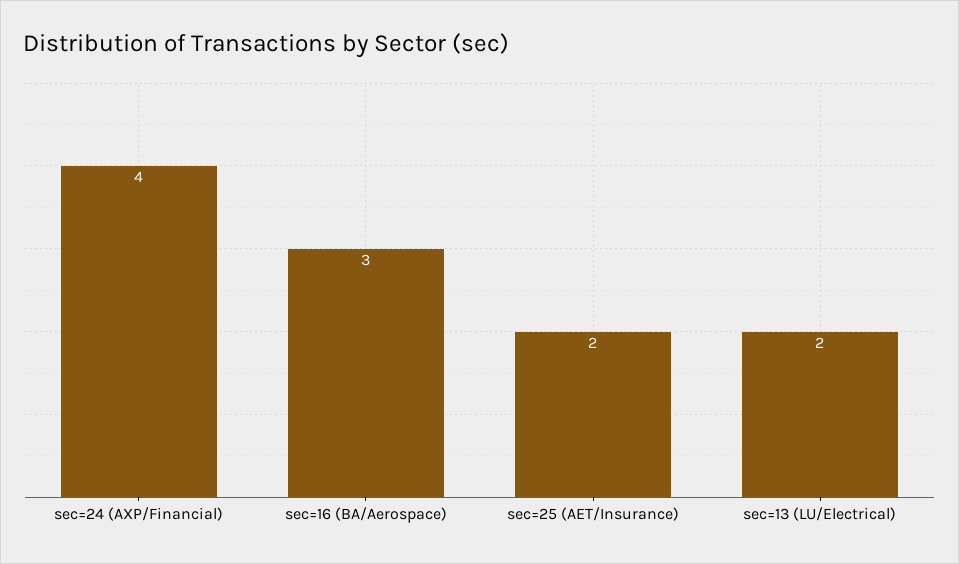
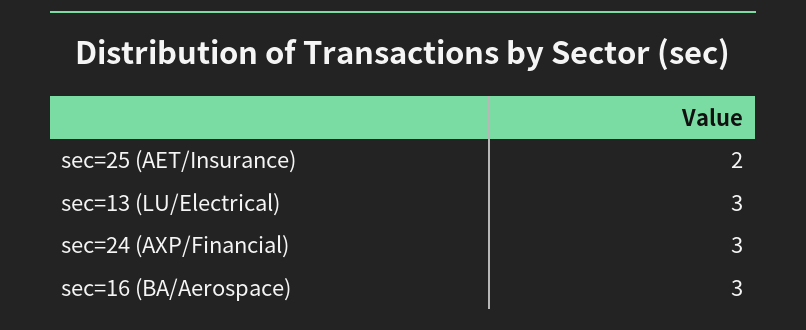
  {
-   "sec=24 (AXP/Financial)": 4,
+   "sec=24 (AXP/Financial)": 3,
    "sec=16 (BA/Aerospace)": 3,
    "sec=25 (AET/Insurance)": 2,
-   "sec=13 (LU/Electrical)": 2
+   "sec=13 (LU/Electrical)": 3
  }

